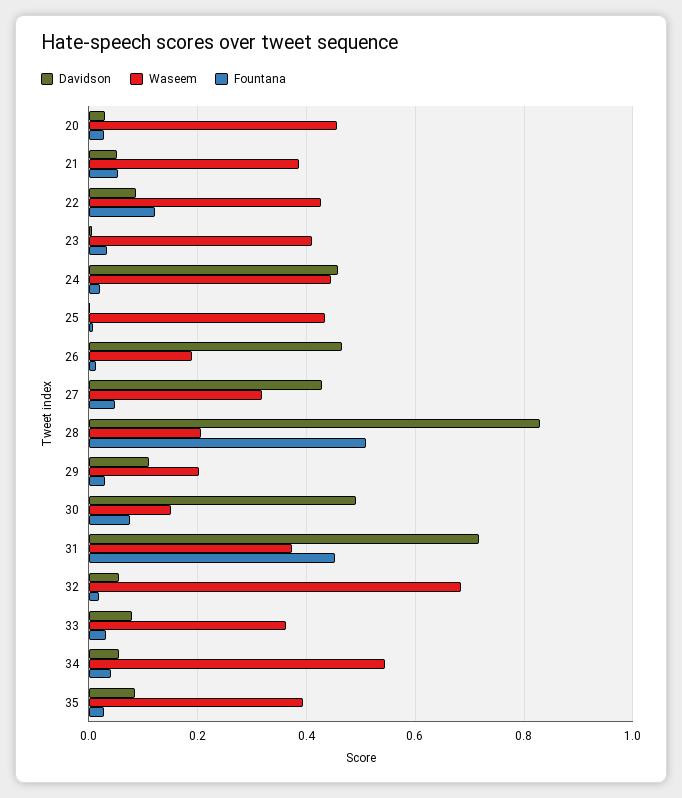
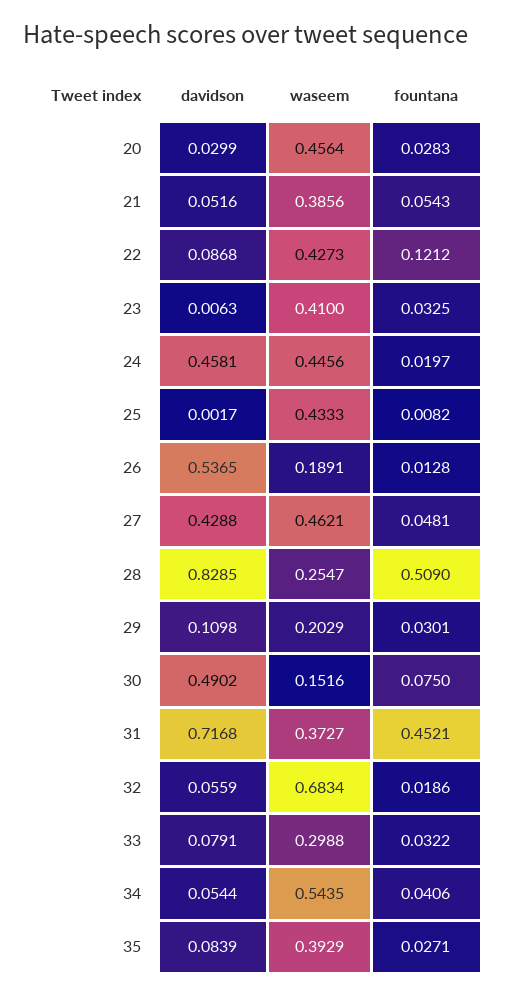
  {
    "Davidson": {
      "20": 0.0299,
      "21": 0.0516,
      "22": 0.0868,
      "23": 0.0063,
      "24": 0.4581,
      "25": 0.0017,
-     "26": 0.46,
+     "26": 0.5365,
      "27": 0.4288,
      "28": 0.8285,
      "29": 0.1098,
      "30": 0.4902,
      "31": 0.7168,
      "32": 0.0559,
      "33": 0.0791,
      "34": 0.0544,
      "35": 0.0839
    },
    "Waseem": {
      "20": 0.4564,
      "21": 0.3856,
      "22": 0.4273,
      "23": 0.41,
      "24": 0.4456,
      "25": 0.4333,
      "26": 0.1891,
-     "27": 0.32,
+     "27": 0.4621,
-     "28": 0.2,
+     "28": 0.2547,
      "29": 0.2029,
      "30": 0.1516,
      "31": 0.3727,
      "32": 0.6834,
-     "33": 0.36,
+     "33": 0.2988,
      "34": 0.5435,
      "35": 0.3929
    },
    "Fountana": {
      "20": 0.0283,
      "21": 0.0543,
      "22": 0.1212,
      "23": 0.0325,
      "24": 0.0197,
      "25": 0.0082,
      "26": 0.0128,
      "27": 0.0481,
      "28": 0.509,
      "29": 0.0301,
      "30": 0.075,
      "31": 0.4521,
      "32": 0.0186,
      "33": 0.0322,
      "34": 0.0406,
      "35": 0.0271
    }
  }

